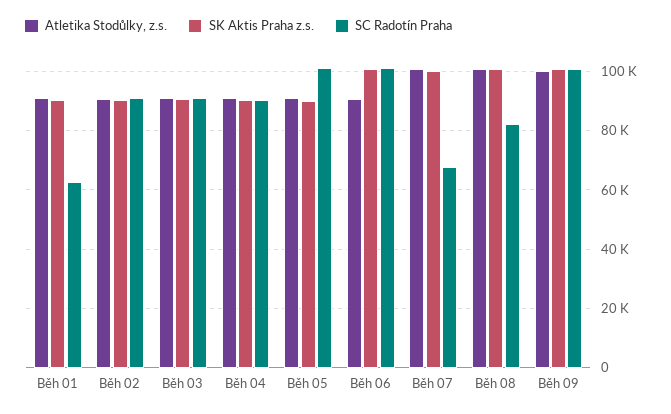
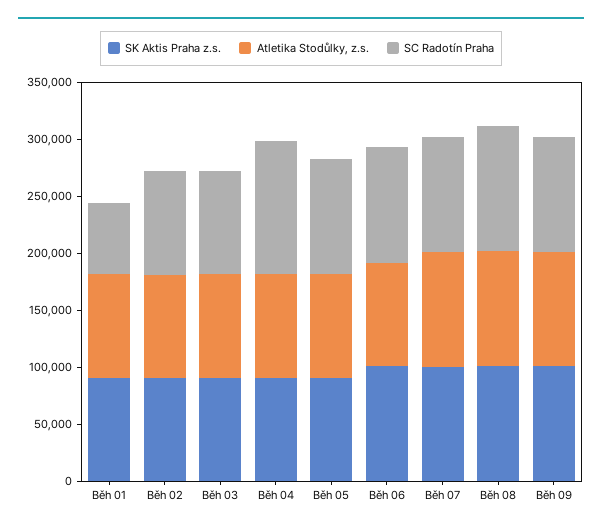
  {
    "Atletika Stodůlky, z.s.": {
      "Běh 01": 90000,
      "Běh 02": 90000,
      "Běh 03": 90000,
      "Běh 04": 90000,
      "Běh 05": 90000,
      "Běh 06": 90000,
      "Běh 07": 100000,
      "Běh 08": 100000,
      "Běh 09": 100000
    },
    "SK Aktis Praha z.s.": {
      "Běh 01": 90000,
      "Běh 02": 90000,
      "Běh 03": 90000,
      "Běh 04": 90000,
      "Běh 05": 90000,
      "Běh 06": 100000,
      "Běh 07": 100000,
      "Běh 08": 100000,
      "Běh 09": 100000
    },
    "SC Radotín Praha": {
      "Běh 01": 62500,
      "Běh 02": 90000,
      "Běh 03": 90000,
-     "Běh 04": 90000,
+     "Běh 04": 120000,
      "Běh 05": 100000,
      "Běh 06": 100000,
-     "Běh 07": 67500,
+     "Běh 07": 100000,
-     "Běh 08": 82500,
+     "Běh 08": 110000,
      "Běh 09": 100000
    }
  }

